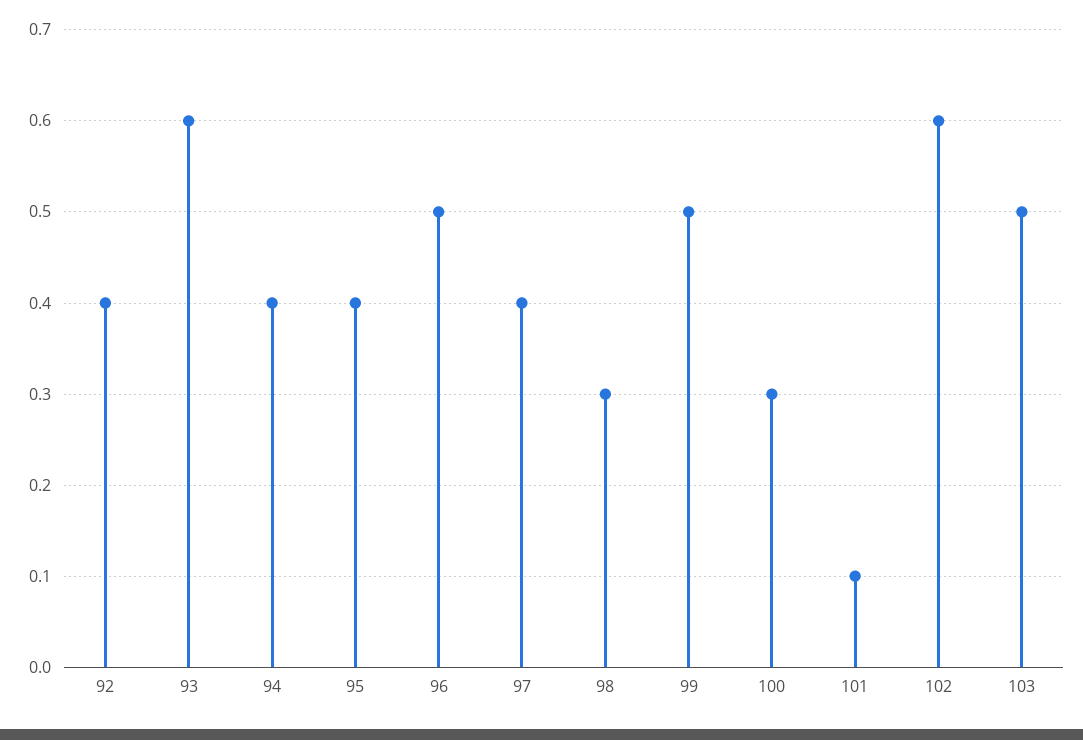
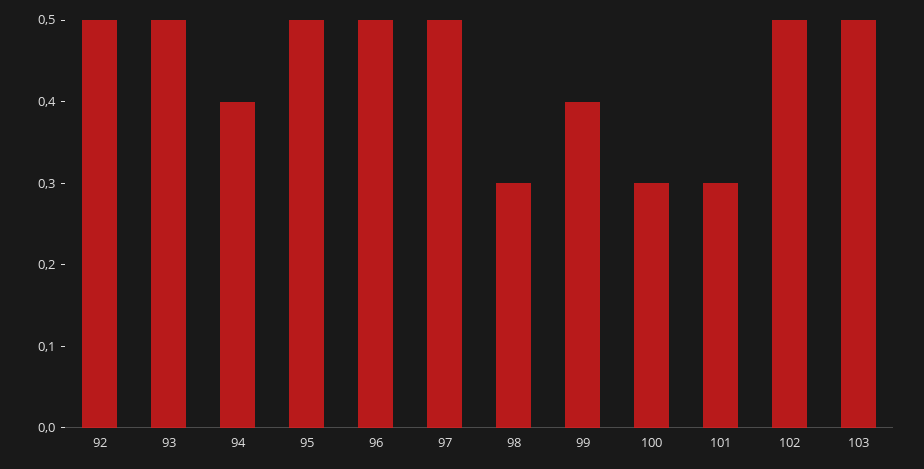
  {
-   "92": 0.4,
+   "92": 0.5,
-   "93": 0.6,
+   "93": 0.5,
    "94": 0.4,
-   "95": 0.4,
+   "95": 0.5,
    "96": 0.5,
-   "97": 0.4,
+   "97": 0.5,
    "98": 0.3,
-   "99": 0.5,
+   "99": 0.4,
    "100": 0.3,
-   "101": 0.1,
+   "101": 0.3,
-   "102": 0.6,
+   "102": 0.5,
    "103": 0.5
  }

